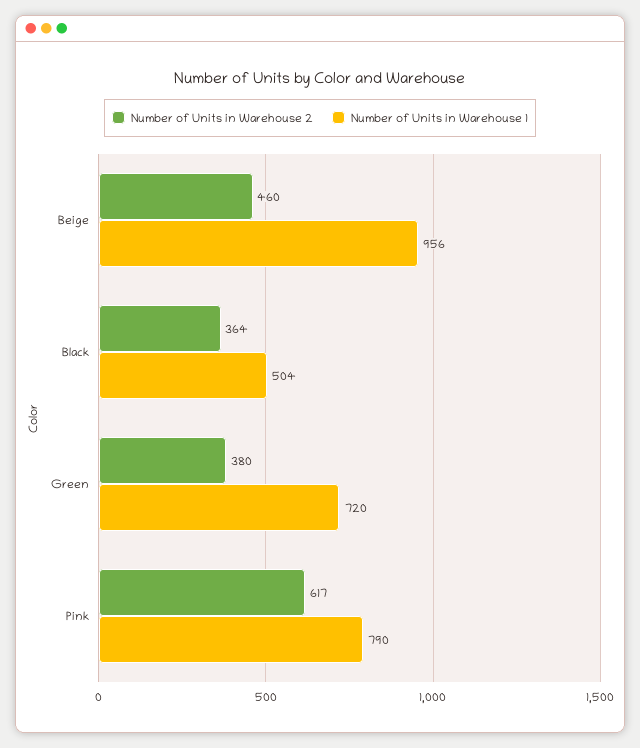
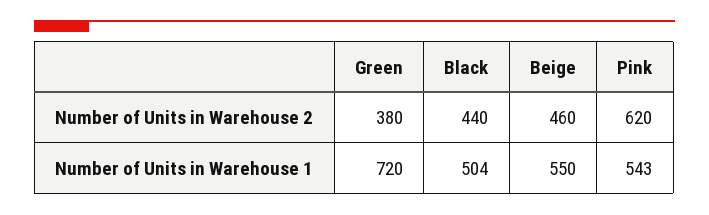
  {
    "Number of Units in Warehouse 2": {
      "Beige": 460,
-     "Black": 364,
+     "Black": 440,
      "Green": 380,
-     "Pink": 617
+     "Pink": 620
    },
    "Number of Units in Warehouse 1": {
-     "Beige": 956,
+     "Beige": 550,
      "Black": 504,
      "Green": 720,
-     "Pink": 790
+     "Pink": 543
    }
  }

